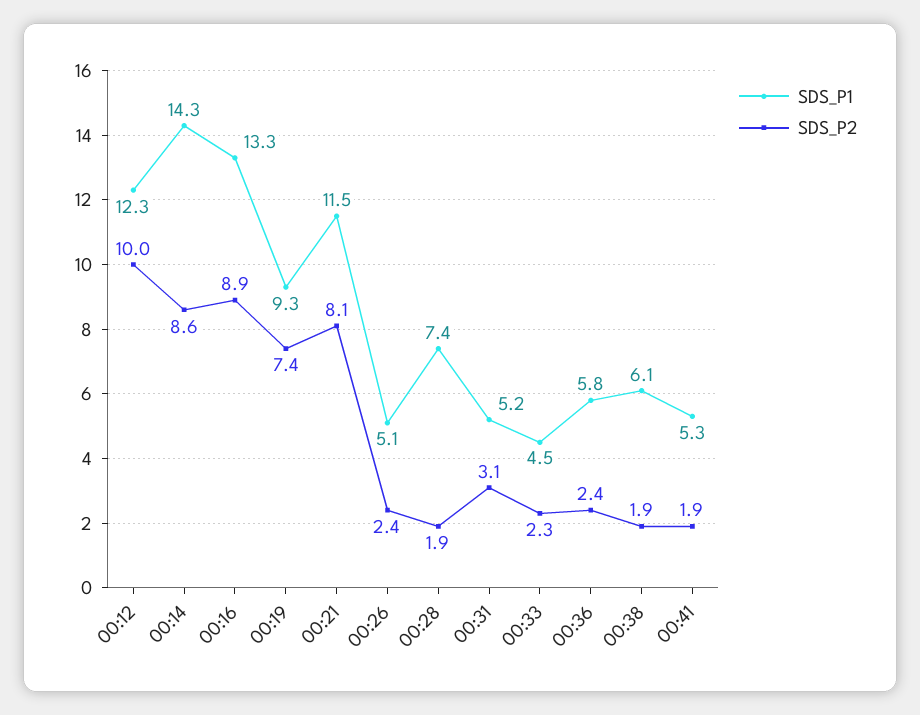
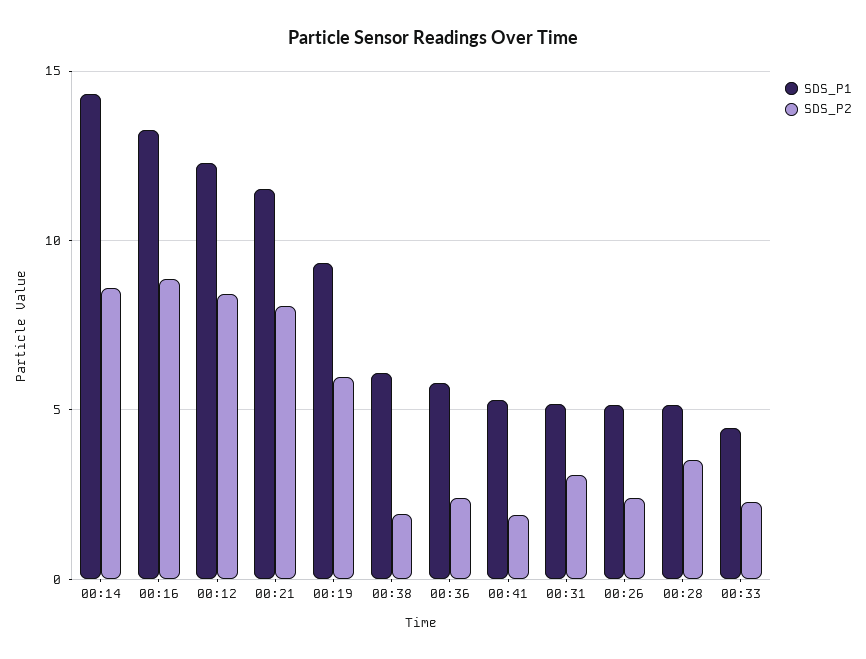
  {
    "SDS_P1": {
      "00:12": 12.3,
      "00:14": 14.3,
      "00:16": 13.3,
      "00:19": 9.3,
      "00:21": 11.5,
      "00:26": 5.1,
-     "00:28": 7.4,
+     "00:28": 5,
      "00:31": 5.2,
      "00:33": 4.5,
      "00:36": 5.8,
      "00:38": 6.1,
      "00:41": 5.3
    },
    "SDS_P2": {
-     "00:12": 10,
+     "00:12": 8.5,
      "00:14": 8.6,
      "00:16": 8.9,
-     "00:19": 7.4,
+     "00:19": 6,
      "00:21": 8.1,
      "00:26": 2.4,
-     "00:28": 1.9,
+     "00:28": 3.5,
      "00:31": 3.1,
      "00:33": 2.3,
      "00:36": 2.4,
      "00:38": 1.9,
      "00:41": 1.9
    }
  }

